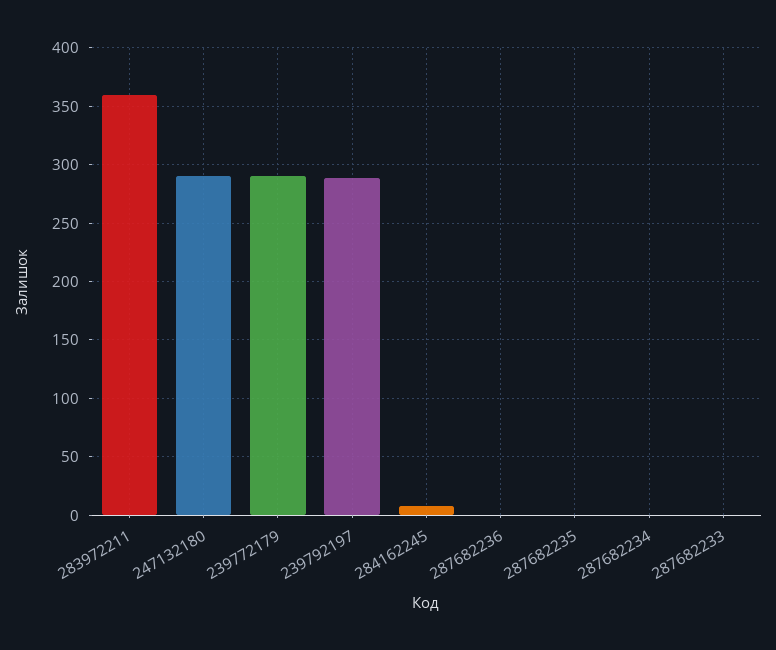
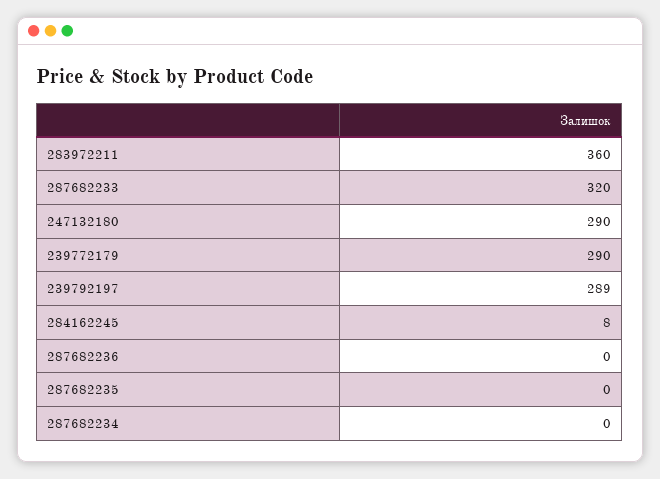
  {
    "283972211": 360,
    "247132180": 290,
    "239772179": 290,
    "239792197": 289,
    "284162245": 8,
    "287682236": 0,
    "287682235": 0,
    "287682234": 0,
-   "287682233": 0
+   "287682233": 320
  }

